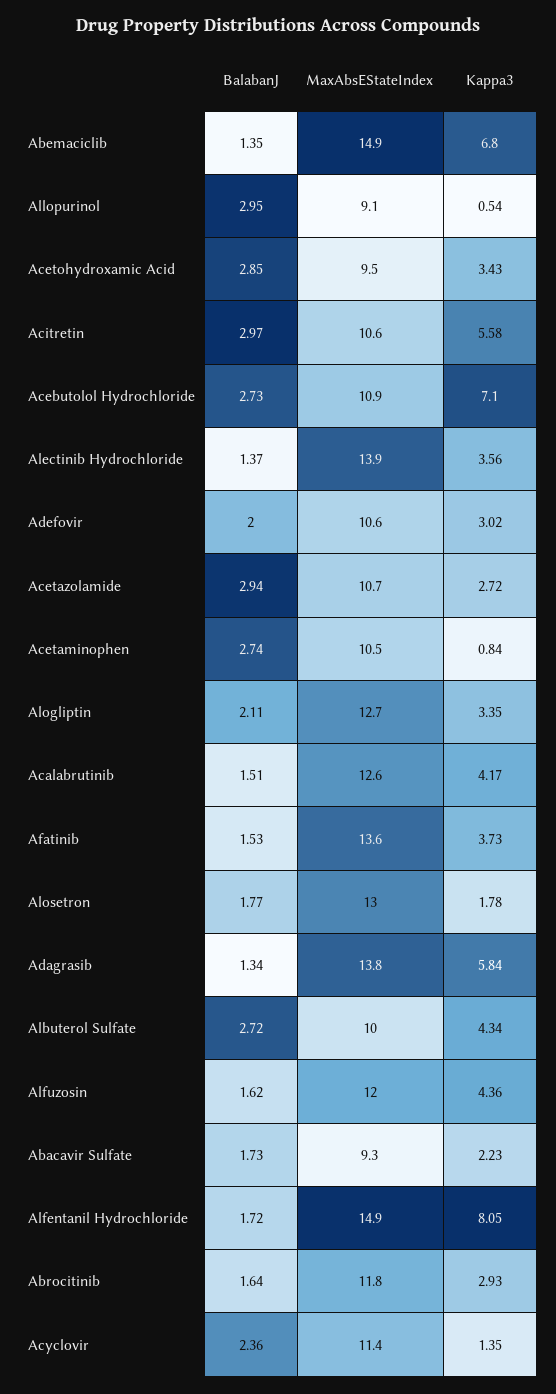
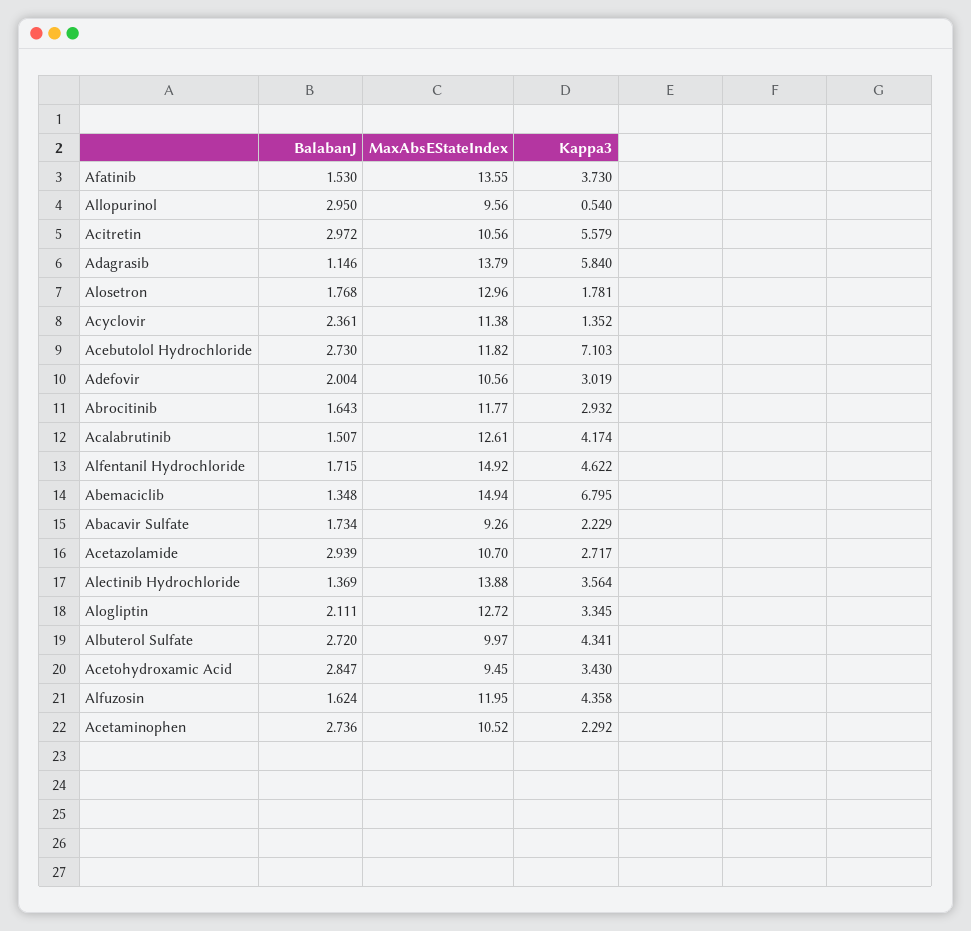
  {
    "BalabanJ": {
      "Abemaciclib": 1.348,
      "Allopurinol": 2.95,
      "Acetohydroxamic Acid": 2.847,
      "Acitretin": 2.972,
      "Acebutolol Hydrochloride": 2.73,
      "Alectinib Hydrochloride": 1.369,
      "Adefovir": 2.004,
      "Acetazolamide": 2.939,
      "Acetaminophen": 2.736,
      "Alogliptin": 2.111,
      "Acalabrutinib": 1.507,
      "Afatinib": 1.53,
      "Alosetron": 1.768,
-     "Adagrasib": 1.34,
+     "Adagrasib": 1.146,
      "Albuterol Sulfate": 2.72,
      "Alfuzosin": 1.624,
      "Abacavir Sulfate": 1.734,
      "Alfentanil Hydrochloride": 1.715,
      "Abrocitinib": 1.643,
      "Acyclovir": 2.361
    },
    "MaxAbsEStateIndex": {
      "Abemaciclib": 14.94,
-     "Allopurinol": 9.1,
+     "Allopurinol": 9.56,
      "Acetohydroxamic Acid": 9.45,
      "Acitretin": 10.56,
-     "Acebutolol Hydrochloride": 10.9,
+     "Acebutolol Hydrochloride": 11.82,
      "Alectinib Hydrochloride": 13.88,
      "Adefovir": 10.56,
      "Acetazolamide": 10.7,
      "Acetaminophen": 10.52,
      "Alogliptin": 12.72,
      "Acalabrutinib": 12.61,
      "Afatinib": 13.55,
      "Alosetron": 12.96,
      "Adagrasib": 13.79,
      "Albuterol Sulfate": 9.97,
      "Alfuzosin": 11.95,
      "Abacavir Sulfate": 9.26,
      "Alfentanil Hydrochloride": 14.92,
      "Abrocitinib": 11.77,
      "Acyclovir": 11.38
    },
    "Kappa3": {
      "Abemaciclib": 6.795,
      "Allopurinol": 0.54,
      "Acetohydroxamic Acid": 3.43,
      "Acitretin": 5.579,
      "Acebutolol Hydrochloride": 7.103,
      "Alectinib Hydrochloride": 3.564,
      "Adefovir": 3.019,
      "Acetazolamide": 2.717,
-     "Acetaminophen": 0.84,
+     "Acetaminophen": 2.292,
      "Alogliptin": 3.345,
      "Acalabrutinib": 4.174,
      "Afatinib": 3.73,
      "Alosetron": 1.781,
      "Adagrasib": 5.84,
      "Albuterol Sulfate": 4.341,
      "Alfuzosin": 4.358,
      "Abacavir Sulfate": 2.229,
-     "Alfentanil Hydrochloride": 8.05,
+     "Alfentanil Hydrochloride": 4.622,
      "Abrocitinib": 2.932,
      "Acyclovir": 1.352
    }
  }

